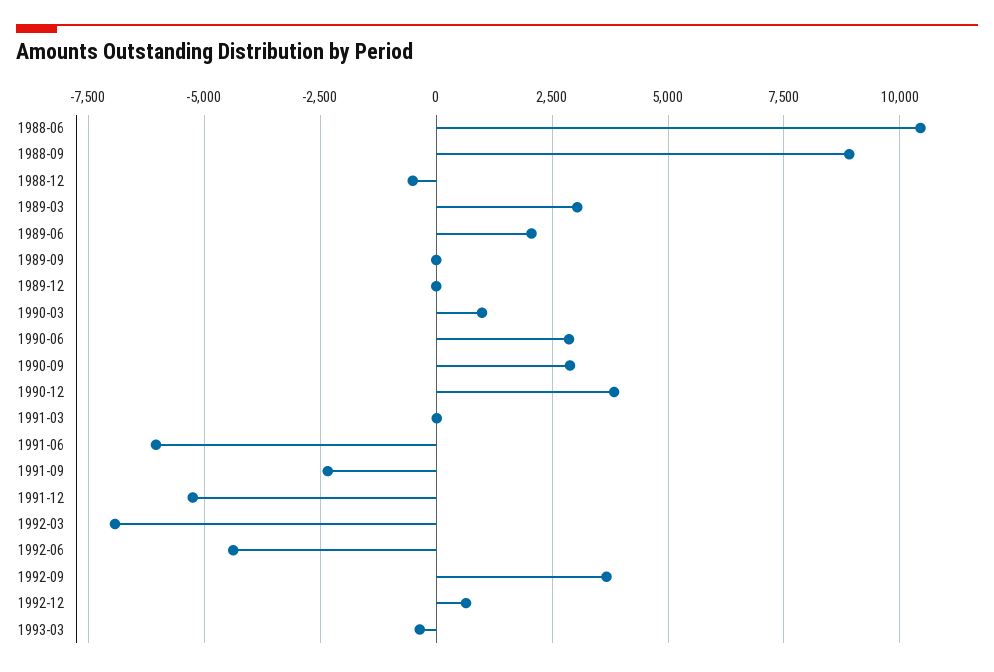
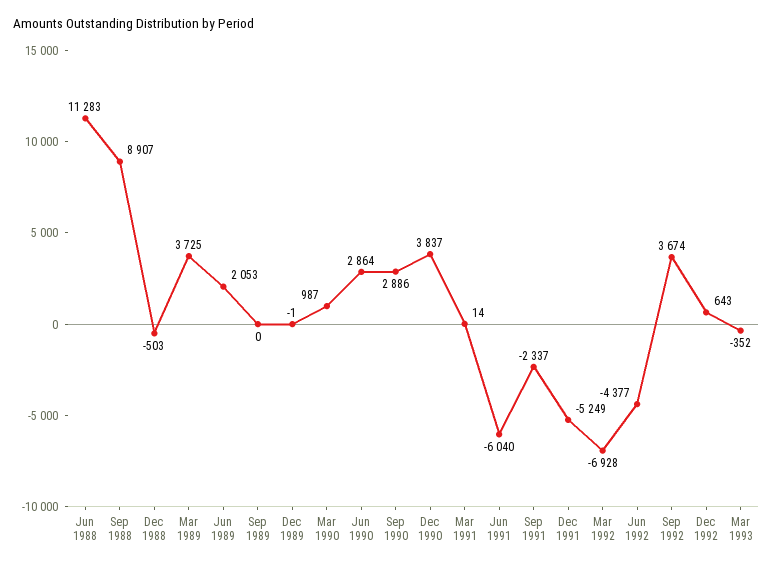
  {
-   "1988-06": 10500,
+   "1988-06": 11283,
    "1988-09": 8907,
    "1988-12": -503,
-   "1989-03": 3000,
+   "1989-03": 3725,
    "1989-06": 2053,
    "1989-09": 0,
    "1989-12": -1,
    "1990-03": 987,
    "1990-06": 2864,
    "1990-09": 2886,
    "1990-12": 3837,
    "1991-03": 14,
    "1991-06": -6040,
    "1991-09": -2337,
    "1991-12": -5249,
    "1992-03": -6928,
    "1992-06": -4377,
    "1992-09": 3674,
    "1992-12": 643,
    "1993-03": -352
  }

